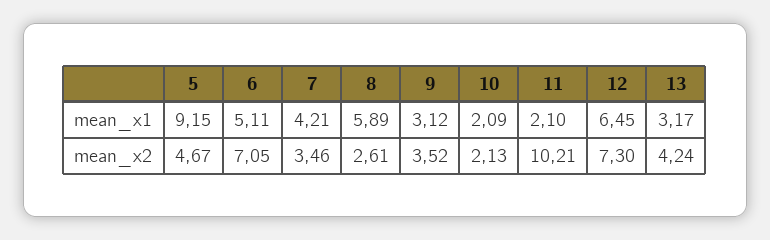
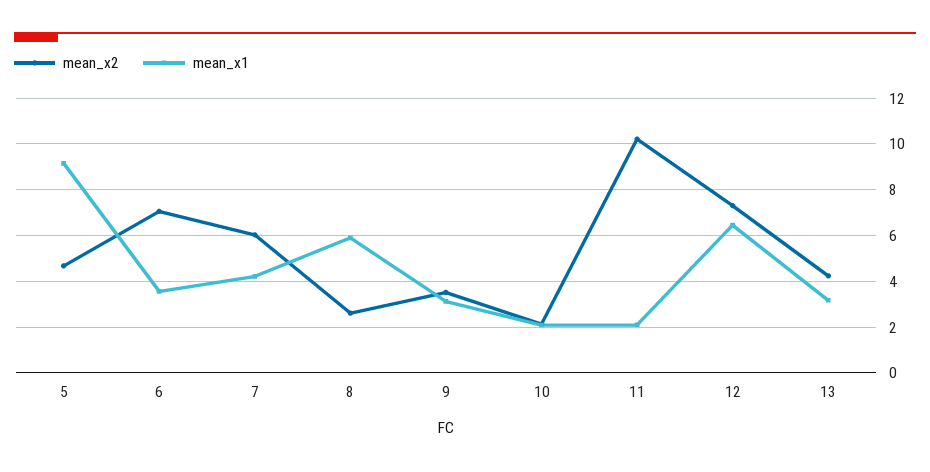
  {
    "mean_x1": {
      "5": 9.15,
-     "6": 5.11,
+     "6": 3.5,
      "7": 4.21,
      "8": 5.89,
      "9": 3.12,
      "10": 2.09,
      "11": 2.1,
      "12": 6.45,
      "13": 3.17
    },
    "mean_x2": {
      "5": 4.67,
      "6": 7.05,
-     "7": 3.46,
+     "7": 6,
      "8": 2.61,
      "9": 3.52,
      "10": 2.13,
      "11": 10.21,
      "12": 7.3,
      "13": 4.24
    }
  }

